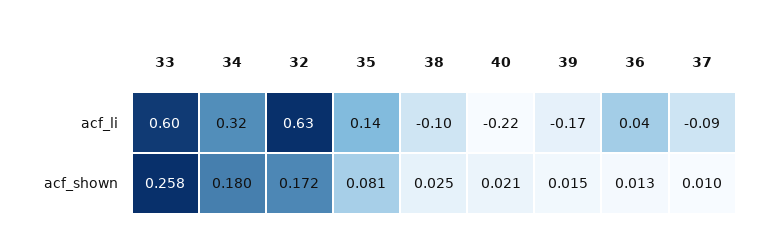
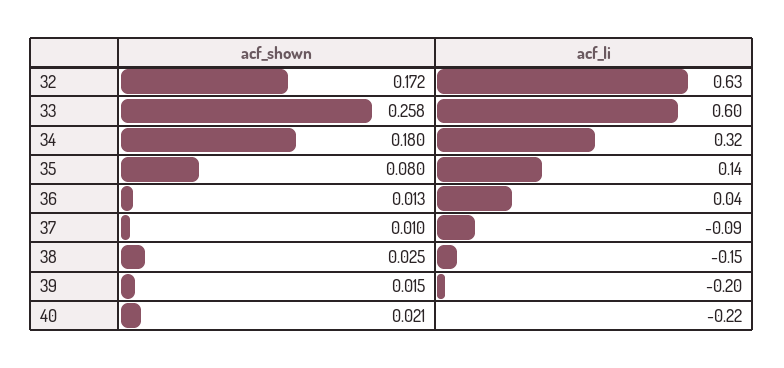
  {
    "33": {
      "acf_li": 0.6,
      "acf_shown": 0.258
    },
    "34": {
      "acf_li": 0.32,
      "acf_shown": 0.18
    },
    "32": {
      "acf_li": 0.63,
      "acf_shown": 0.172
    },
    "35": {
      "acf_li": 0.14,
-     "acf_shown": 0.081
+     "acf_shown": 0.08
    },
    "38": {
-     "acf_li": -0.1,
+     "acf_li": -0.15,
      "acf_shown": 0.025
    },
    "40": {
      "acf_li": -0.22,
      "acf_shown": 0.021
    },
    "39": {
-     "acf_li": -0.17,
+     "acf_li": -0.2,
      "acf_shown": 0.015
    },
    "36": {
      "acf_li": 0.04,
      "acf_shown": 0.013
    },
    "37": {
      "acf_li": -0.09,
      "acf_shown": 0.01
    }
  }

